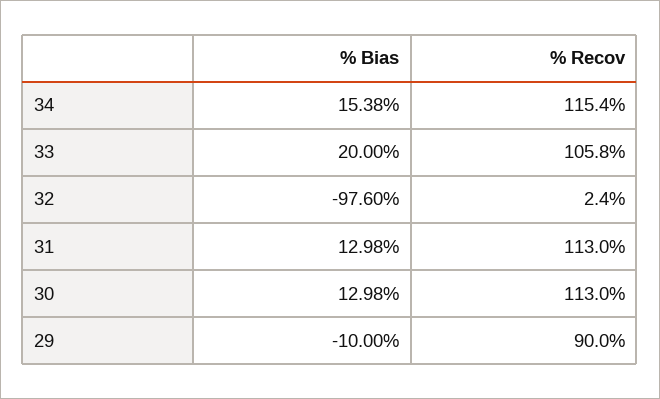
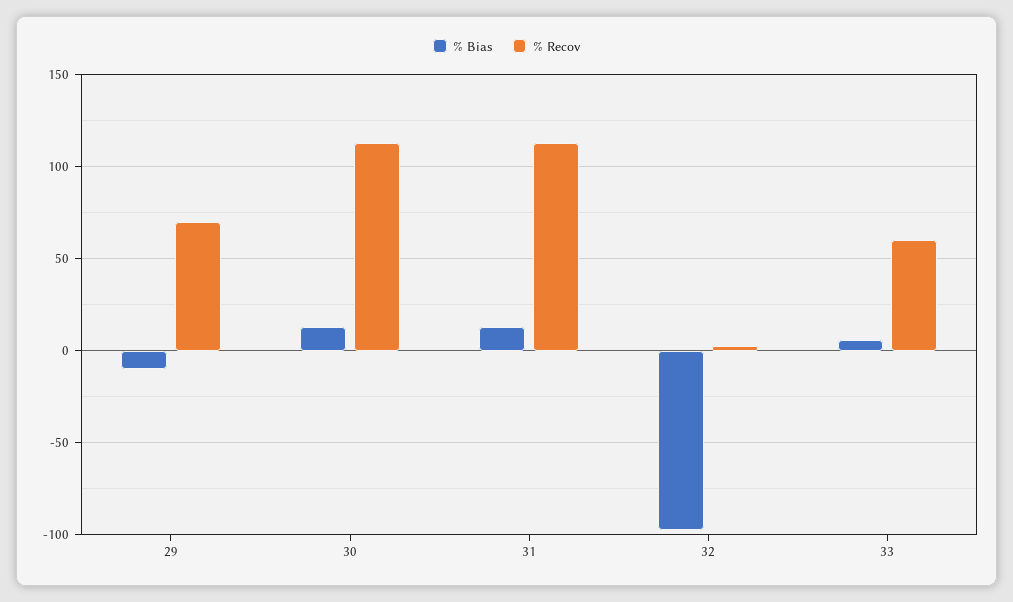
  {
    "% Bias": {
-     "34": 15.38,
-     "33": 20,
+     "33": 5,
      "32": -97.6,
      "31": 12.98,
      "30": 12.98,
      "29": -10
    },
    "% Recov": {
-     "34": 115.4,
-     "33": 105.8,
+     "33": 60,
      "32": 2.4,
      "31": 113,
      "30": 113,
-     "29": 90
+     "29": 70
    }
  }

